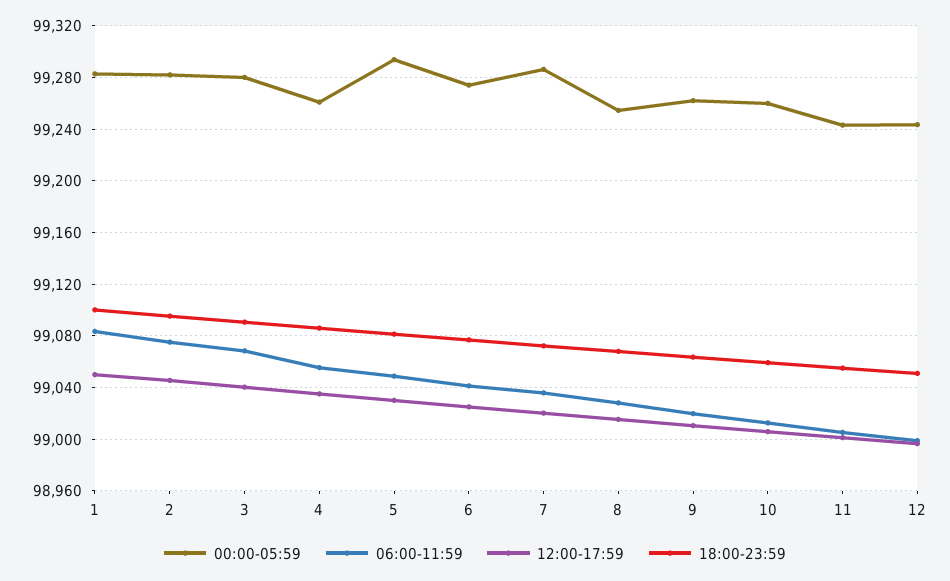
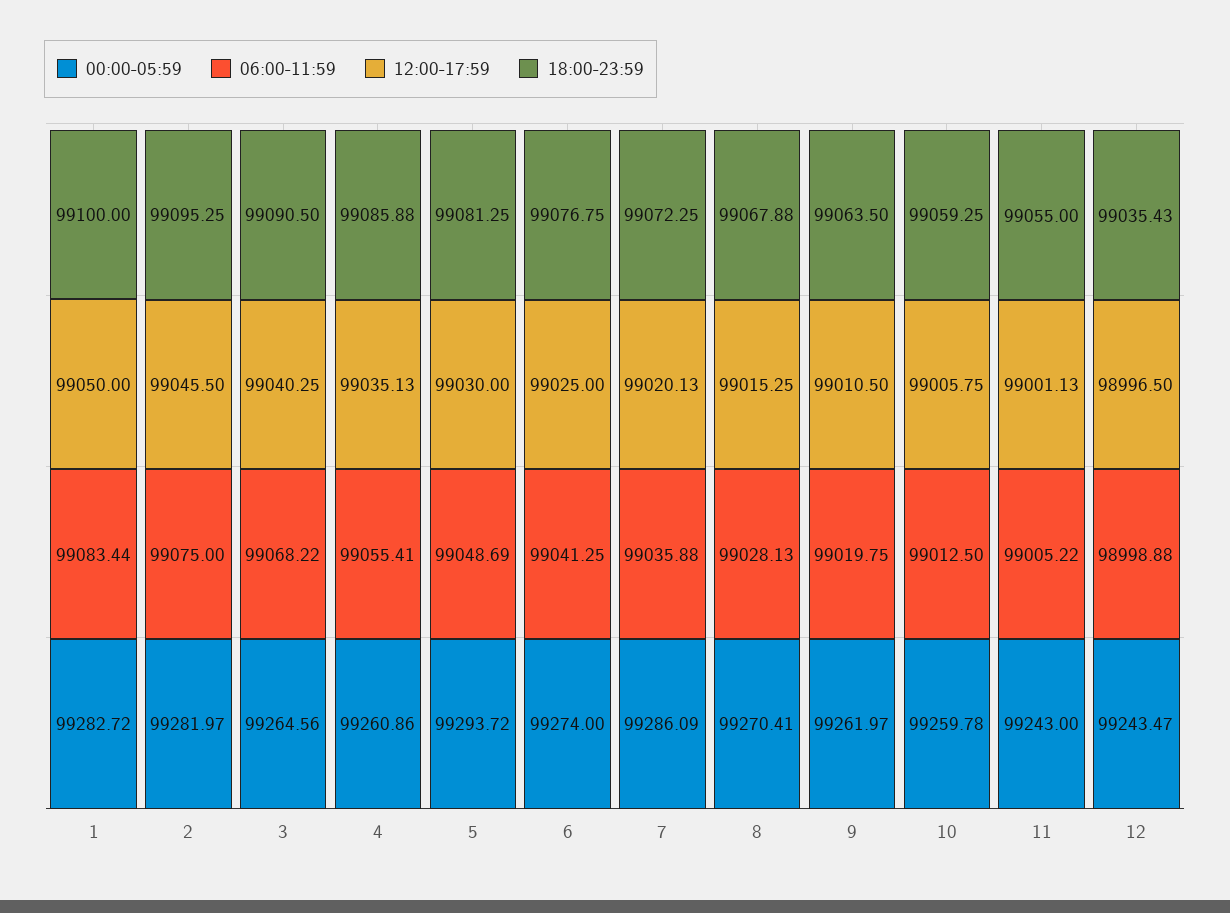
  {
    "00:00-05:59": {
      "1": 99282.72,
      "2": 99281.97,
-     "3": 99280,
+     "3": 99264.56,
      "4": 99260.86,
      "5": 99293.72,
      "6": 99274,
      "7": 99286.09,
-     "8": 99255,
+     "8": 99270.41,
      "9": 99261.97,
      "10": 99259.78,
      "11": 99243,
      "12": 99243.47
    },
    "06:00-11:59": {
      "1": 99083.44,
      "2": 99075,
      "3": 99068.22,
      "4": 99055.41,
      "5": 99048.69,
      "6": 99041.25,
      "7": 99035.88,
      "8": 99028.13,
      "9": 99019.75,
      "10": 99012.5,
      "11": 99005.22,
      "12": 98998.88
    },
    "12:00-17:59": {
      "1": 99050,
      "2": 99045.5,
      "3": 99040.25,
      "4": 99035.13,
      "5": 99030,
      "6": 99025,
      "7": 99020.13,
      "8": 99015.25,
      "9": 99010.5,
      "10": 99005.75,
      "11": 99001.13,
      "12": 98996.5
    },
    "18:00-23:59": {
      "1": 99100,
      "2": 99095.25,
      "3": 99090.5,
      "4": 99085.88,
      "5": 99081.25,
      "6": 99076.75,
      "7": 99072.25,
      "8": 99067.88,
      "9": 99063.5,
      "10": 99059.25,
      "11": 99055,
-     "12": 99050
+     "12": 99035.43
    }
  }

